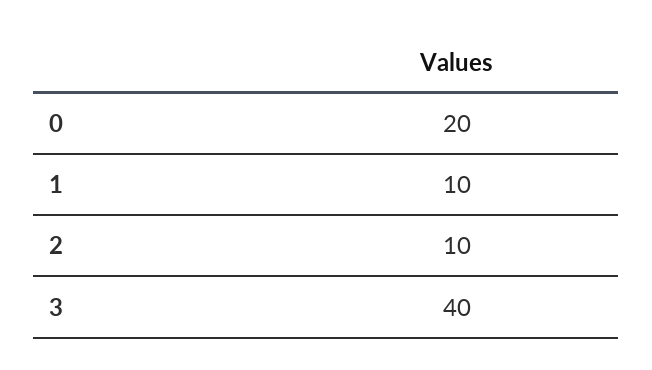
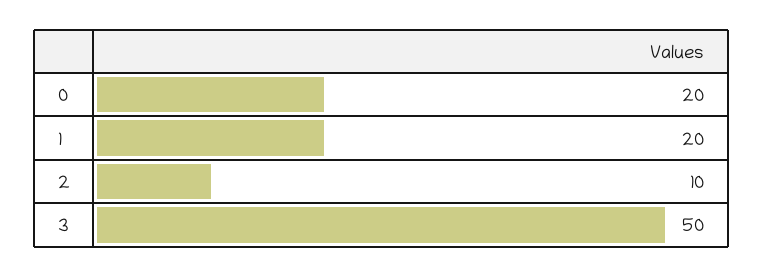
  {
    "0": 20,
-   "1": 10,
+   "1": 20,
    "2": 10,
-   "3": 40
+   "3": 50
  }

